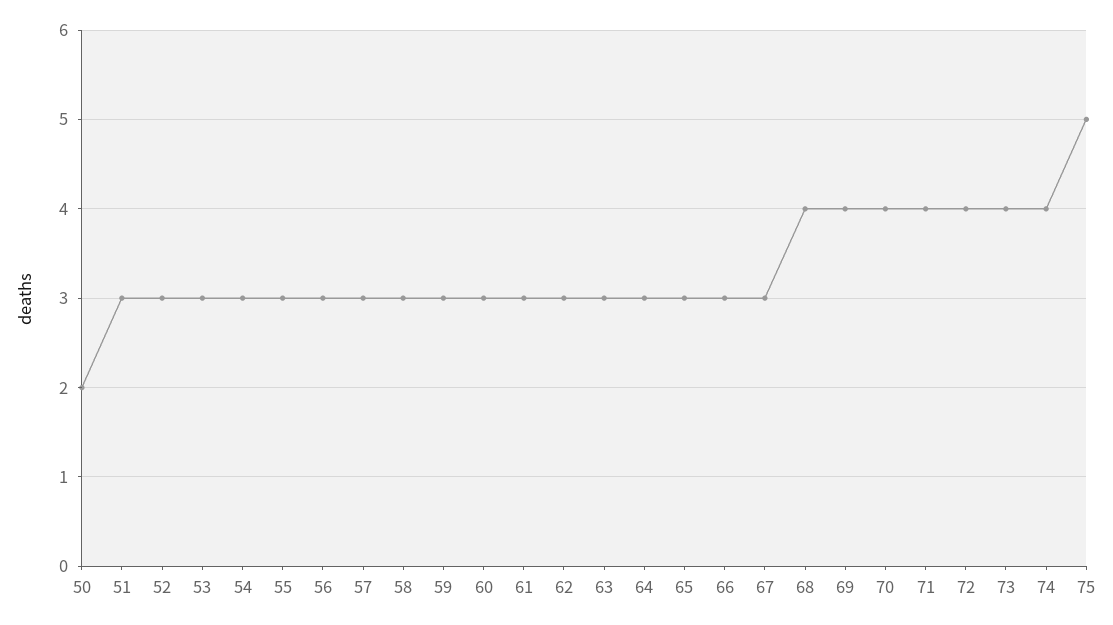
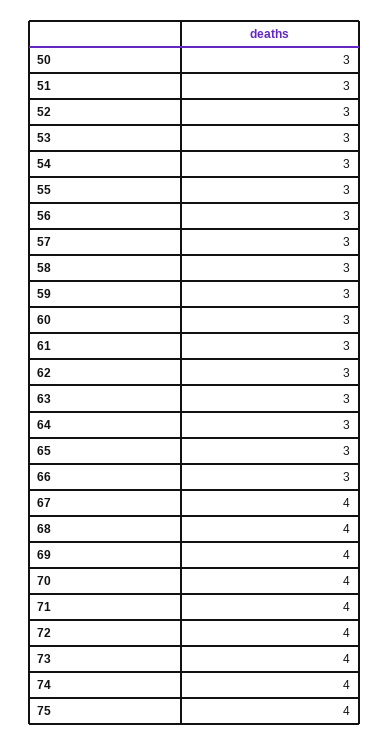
  {
-   "50": 2,
+   "50": 3,
    "51": 3,
    "52": 3,
    "53": 3,
    "54": 3,
    "55": 3,
    "56": 3,
    "57": 3,
    "58": 3,
    "59": 3,
    "60": 3,
    "61": 3,
    "62": 3,
    "63": 3,
    "64": 3,
    "65": 3,
    "66": 3,
-   "67": 3,
+   "67": 4,
    "68": 4,
    "69": 4,
    "70": 4,
    "71": 4,
    "72": 4,
    "73": 4,
    "74": 4,
-   "75": 5
+   "75": 4
  }

